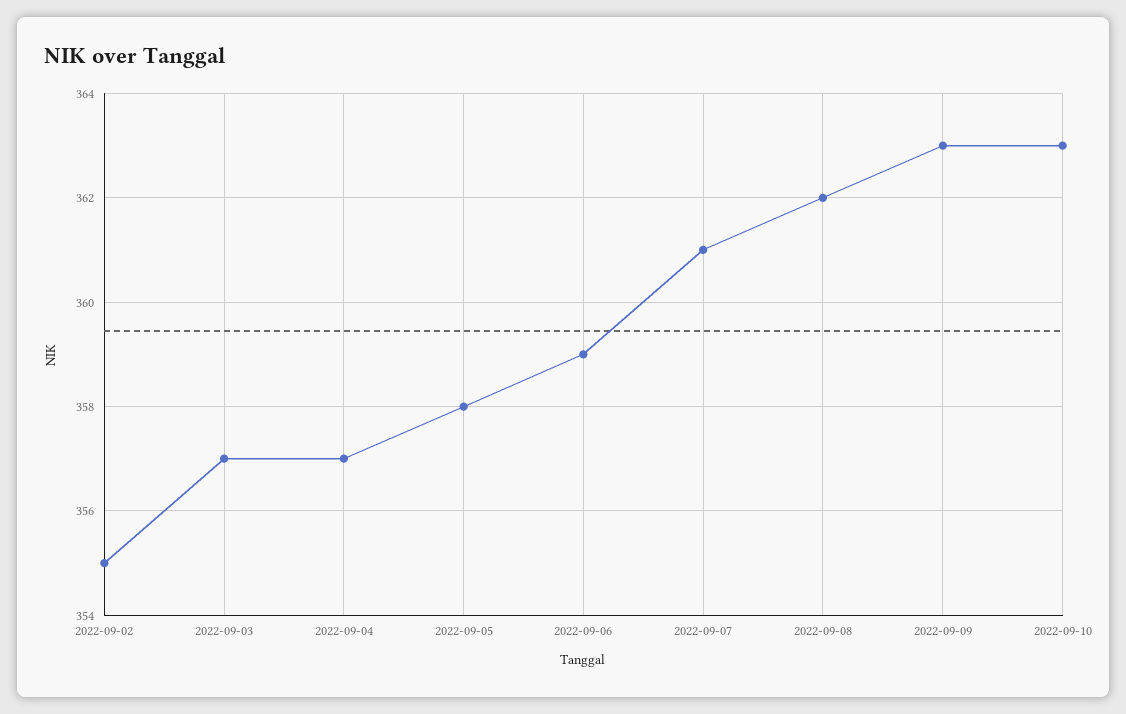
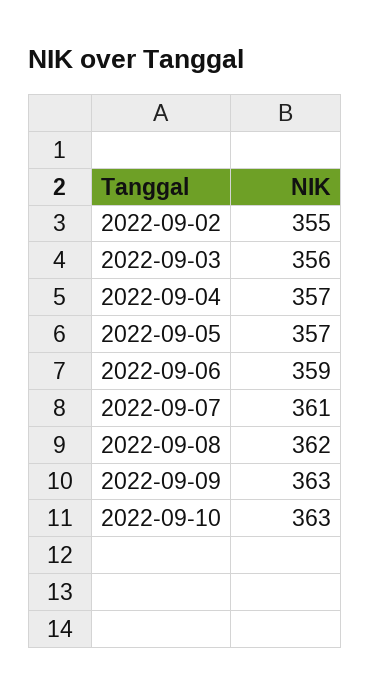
  {
    "2022-09-02": 355,
-   "2022-09-03": 357,
+   "2022-09-03": 356,
    "2022-09-04": 357,
-   "2022-09-05": 358,
+   "2022-09-05": 357,
    "2022-09-06": 359,
    "2022-09-07": 361,
    "2022-09-08": 362,
    "2022-09-09": 363,
    "2022-09-10": 363
  }

